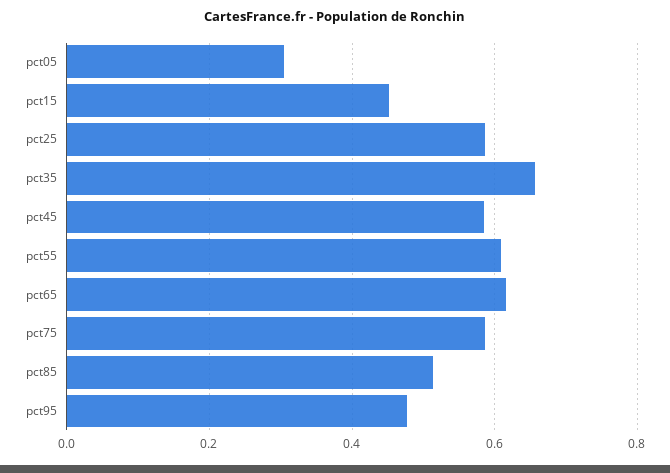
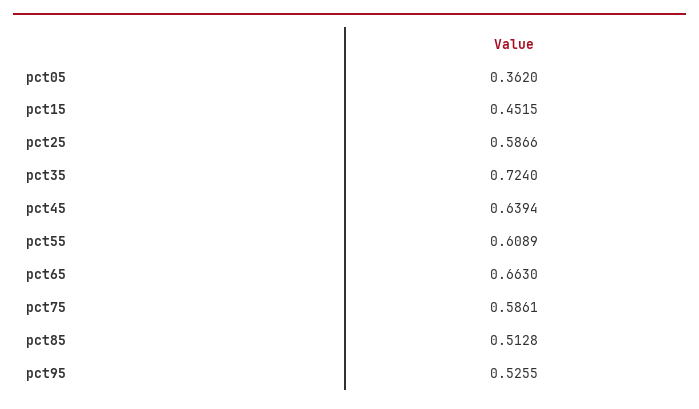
  {
-   "pct05": 0.3,
+   "pct05": 0.362,
    "pct15": 0.4515,
    "pct25": 0.5866,
-   "pct35": 0.66,
+   "pct35": 0.724,
-   "pct45": 0.58,
+   "pct45": 0.6394,
    "pct55": 0.6089,
-   "pct65": 0.62,
+   "pct65": 0.663,
    "pct75": 0.5861,
    "pct85": 0.5128,
-   "pct95": 0.48
+   "pct95": 0.5255
  }

